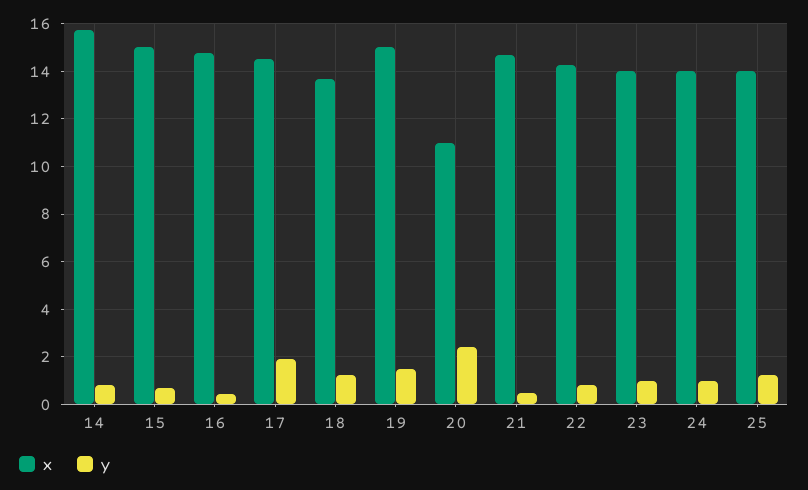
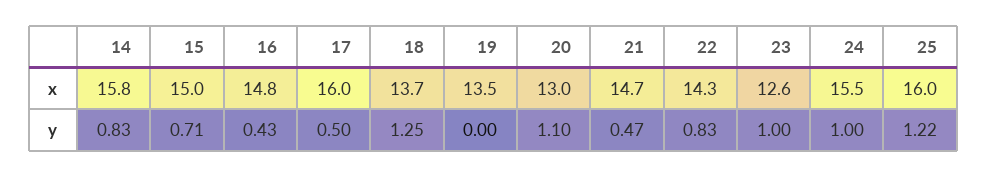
  {
    "x": {
      "14": 15.8,
      "15": 15,
      "16": 14.8,
-     "17": 14.5,
+     "17": 16,
      "18": 13.7,
-     "19": 15,
+     "19": 13.5,
-     "20": 11,
+     "20": 13,
      "21": 14.7,
      "22": 14.3,
-     "23": 14,
+     "23": 12.6,
-     "24": 14,
+     "24": 15.5,
-     "25": 14
+     "25": 16
    },
    "y": {
      "14": 0.83,
      "15": 0.71,
      "16": 0.43,
-     "17": 2,
+     "17": 0.5,
      "18": 1.25,
-     "19": 1.5,
+     "19": 0,
-     "20": 2.5,
+     "20": 1.1,
      "21": 0.47,
      "22": 0.83,
      "23": 1,
      "24": 1,
      "25": 1.22
    }
  }

